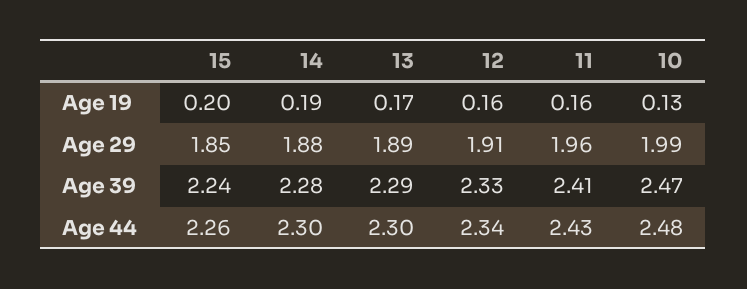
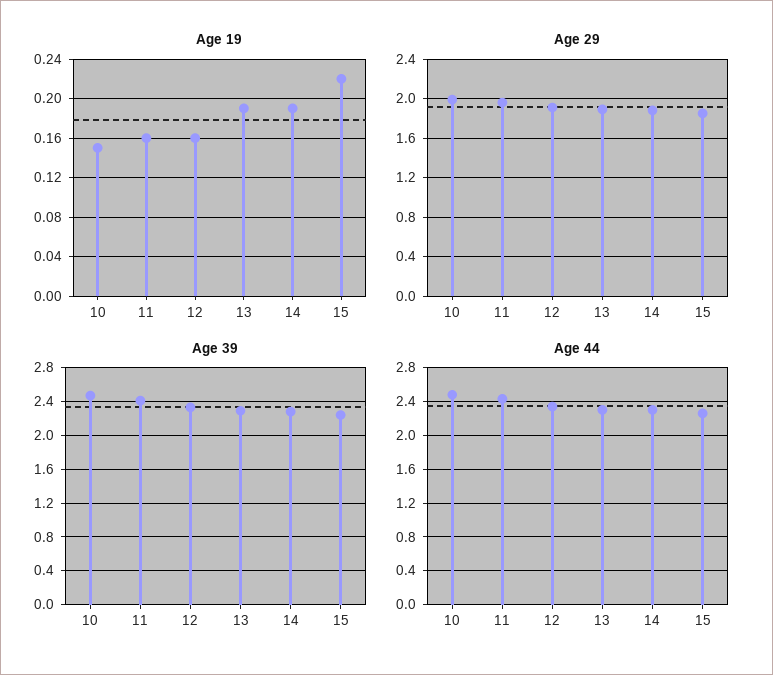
  {
    "Age 19": {
-     "15": 0.2,
+     "15": 0.22,
      "14": 0.19,
-     "13": 0.17,
+     "13": 0.19,
      "12": 0.16,
      "11": 0.16,
-     "10": 0.13
+     "10": 0.15
    },
    "Age 29": {
      "15": 1.85,
      "14": 1.88,
      "13": 1.89,
      "12": 1.91,
      "11": 1.96,
      "10": 1.99
    },
    "Age 39": {
      "15": 2.24,
      "14": 2.28,
      "13": 2.29,
      "12": 2.33,
      "11": 2.41,
      "10": 2.47
    },
    "Age 44": {
      "15": 2.26,
      "14": 2.3,
      "13": 2.3,
      "12": 2.34,
      "11": 2.43,
      "10": 2.48
    }
  }

